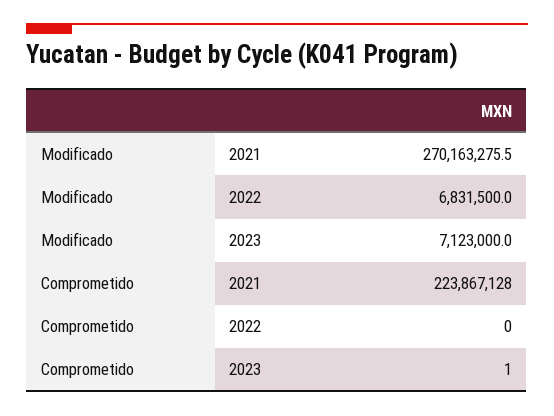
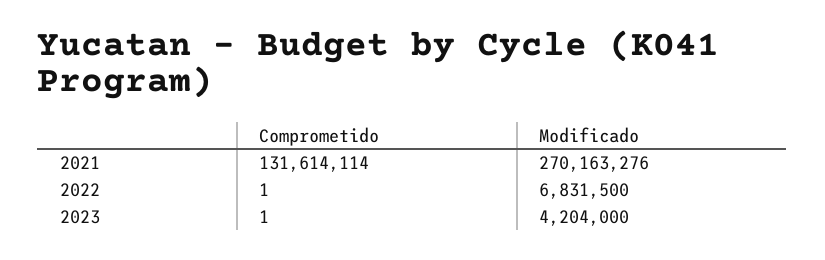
  {
    "Modificado": {
      "2021": 270163275.5,
      "2022": 6831500,
-     "2023": 7123000
+     "2023": 4204000
    },
    "Comprometido": {
-     "2021": 223867128,
+     "2021": 131614114,
-     "2022": 0,
+     "2022": 1,
      "2023": 1
    }
  }

